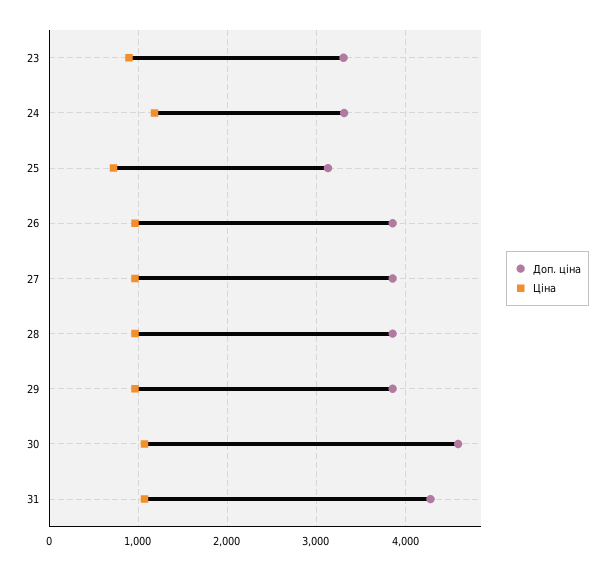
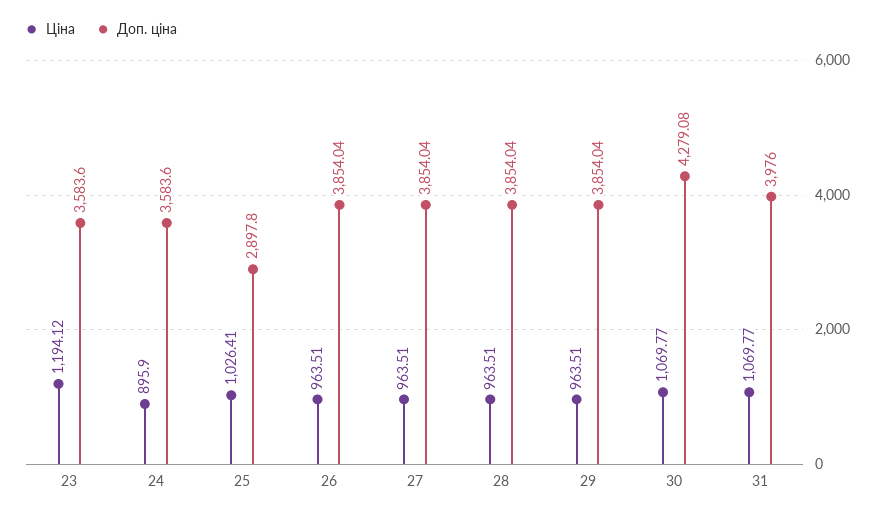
  {
    "Доп. ціна": {
-     "23": 3300,
+     "23": 3583.6,
-     "24": 3300,
+     "24": 3583.6,
-     "25": 3100,
+     "25": 2897.8,
      "26": 3854.04,
      "27": 3854.04,
      "28": 3854.04,
      "29": 3854.04,
-     "30": 4600,
+     "30": 4279.08,
-     "31": 4300
+     "31": 3976
    },
    "Ціна": {
-     "23": 900,
+     "23": 1194.12,
-     "24": 1200,
+     "24": 895.9,
-     "25": 700,
+     "25": 1026.41,
      "26": 963.51,
      "27": 963.51,
      "28": 963.51,
      "29": 963.51,
      "30": 1069.77,
      "31": 1069.77
    }
  }

